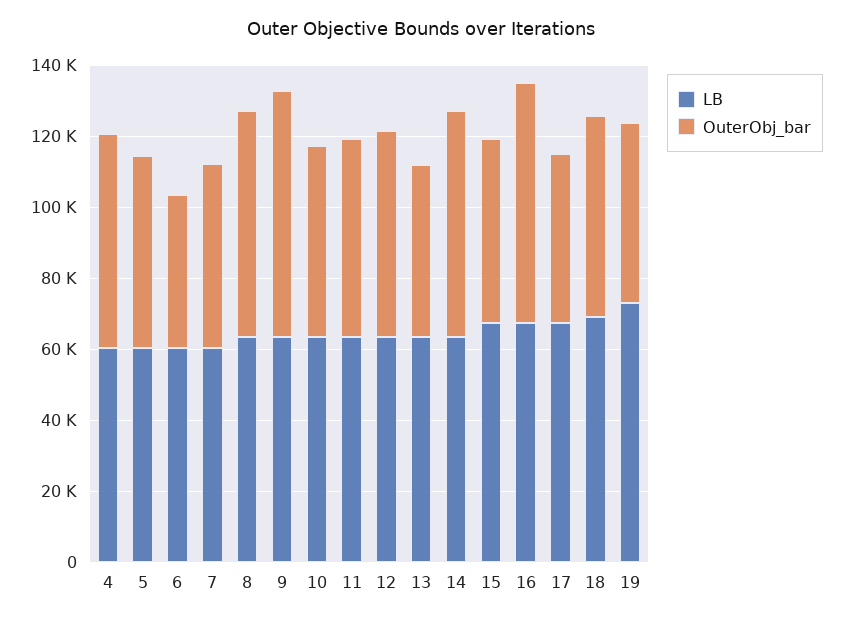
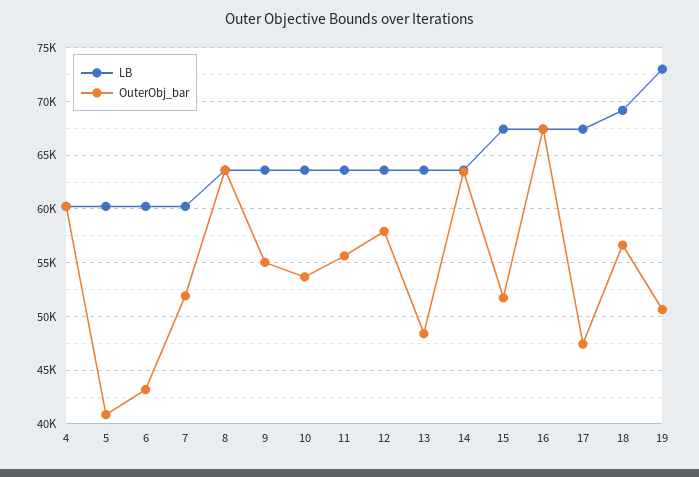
  {
    "LB": {
      "4": 60000,
      "5": 60000,
      "6": 60000,
      "7": 60000,
      "8": 64000,
      "9": 64000,
      "10": 64000,
      "11": 64000,
      "12": 64000,
      "13": 64000,
      "14": 64000,
      "15": 67000,
      "16": 67000,
      "17": 67000,
      "18": 69000,
      "19": 73000
    },
    "OuterObj_bar": {
      "4": 60000,
-     "5": 55000,
+     "5": 41000,
      "6": 43000,
      "7": 52000,
      "8": 64000,
-     "9": 70000,
+     "9": 55000,
      "10": 54000,
      "11": 56000,
      "12": 58000,
      "13": 48000,
      "14": 63000,
      "15": 52000,
      "16": 67000,
      "17": 47000,
      "18": 57000,
      "19": 51000
    }
  }

